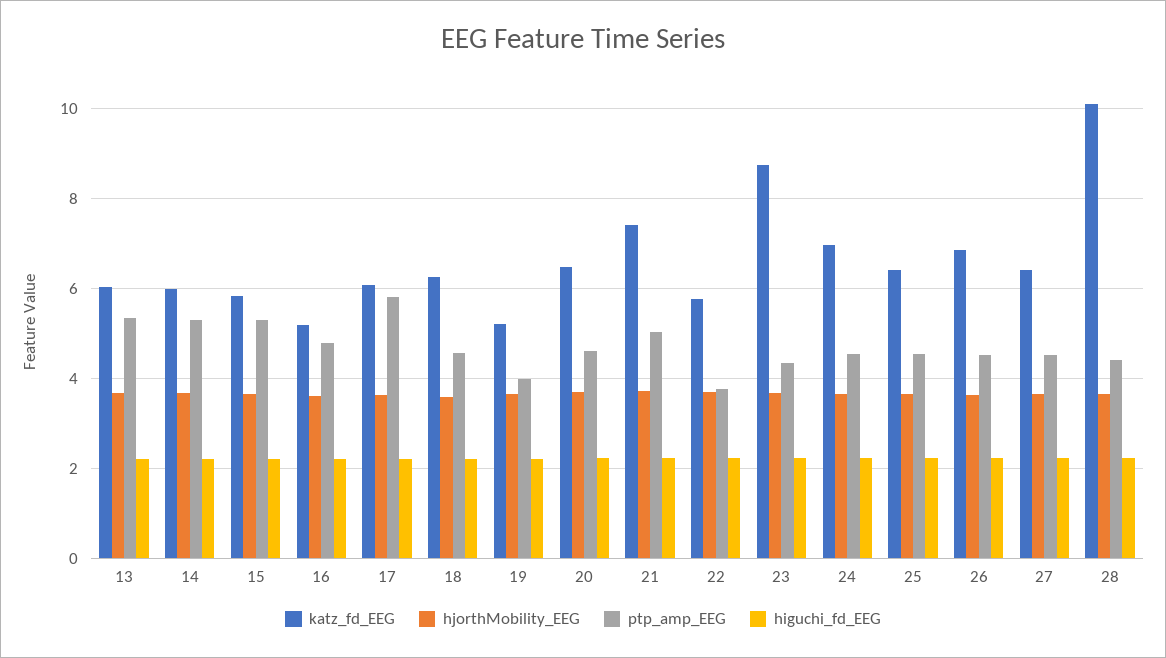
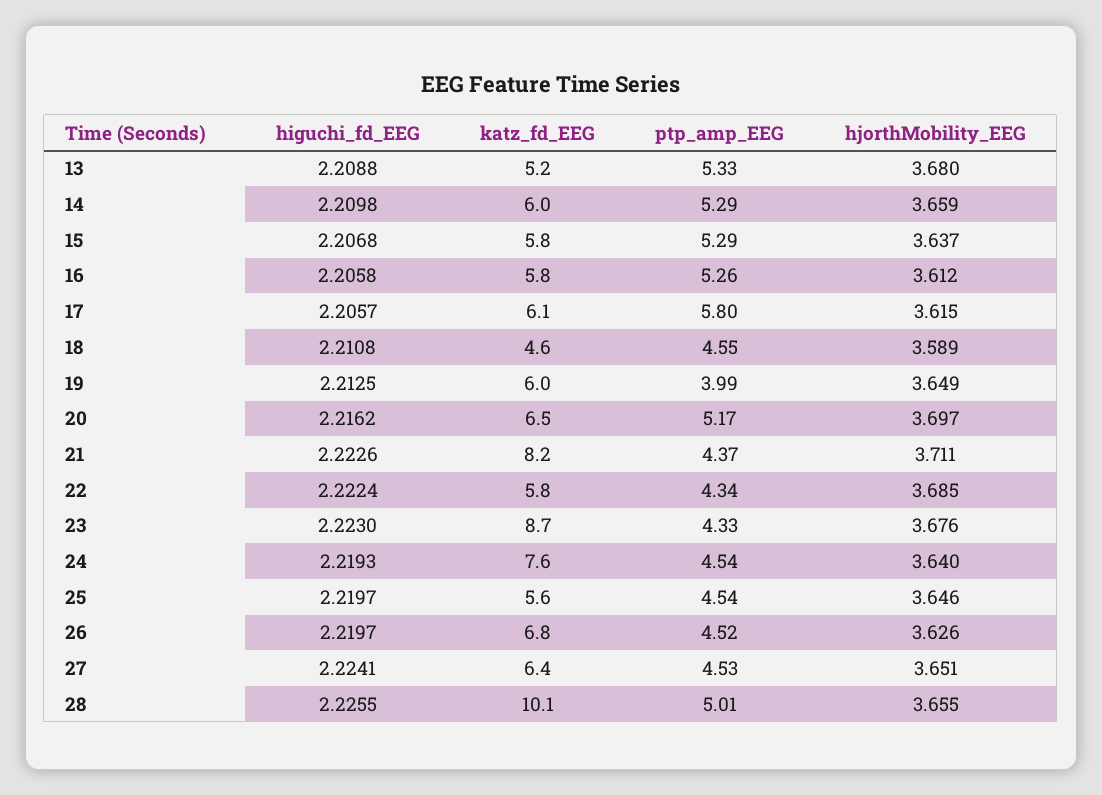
  {
    "katz_fd_EEG": {
-     "13": 6,
+     "13": 5.2,
      "14": 6,
      "15": 5.8,
-     "16": 5.2,
+     "16": 5.8,
      "17": 6.1,
-     "18": 6.2,
+     "18": 4.6,
-     "19": 5.2,
+     "19": 6,
      "20": 6.5,
-     "21": 7.4,
+     "21": 8.2,
      "22": 5.8,
      "23": 8.7,
-     "24": 7,
+     "24": 7.6,
-     "25": 6.4,
+     "25": 5.6,
      "26": 6.8,
      "27": 6.4,
      "28": 10.1
    },
    "hjorthMobility_EEG": {
      "13": 3.68,
      "14": 3.659,
      "15": 3.637,
      "16": 3.612,
      "17": 3.615,
      "18": 3.589,
      "19": 3.649,
      "20": 3.697,
      "21": 3.711,
      "22": 3.685,
      "23": 3.676,
      "24": 3.64,
      "25": 3.646,
      "26": 3.626,
      "27": 3.651,
      "28": 3.655
    },
    "ptp_amp_EEG": {
      "13": 5.33,
      "14": 5.29,
      "15": 5.29,
-     "16": 4.8,
+     "16": 5.26,
      "17": 5.8,
      "18": 4.55,
      "19": 3.99,
-     "20": 4.6,
+     "20": 5.17,
-     "21": 5,
+     "21": 4.37,
-     "22": 3.8,
+     "22": 4.34,
      "23": 4.33,
      "24": 4.54,
      "25": 4.54,
      "26": 4.52,
      "27": 4.53,
-     "28": 4.4
+     "28": 5.01
    },
    "higuchi_fd_EEG": {
      "13": 2.2088,
      "14": 2.2098,
      "15": 2.2068,
      "16": 2.2058,
      "17": 2.2057,
      "18": 2.2108,
      "19": 2.2125,
      "20": 2.2162,
      "21": 2.2226,
      "22": 2.2224,
      "23": 2.223,
      "24": 2.2193,
      "25": 2.2197,
      "26": 2.2197,
      "27": 2.2241,
      "28": 2.2255
    }
  }

